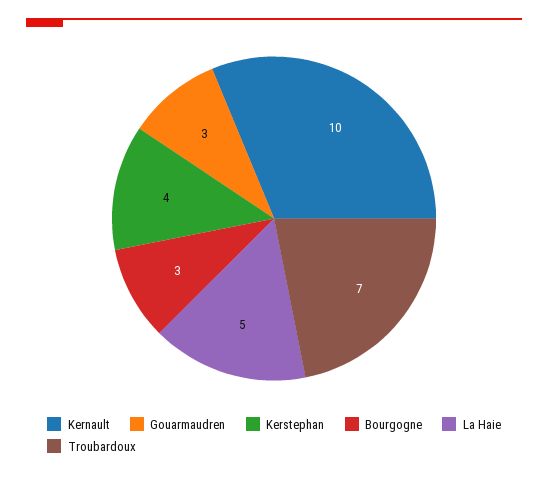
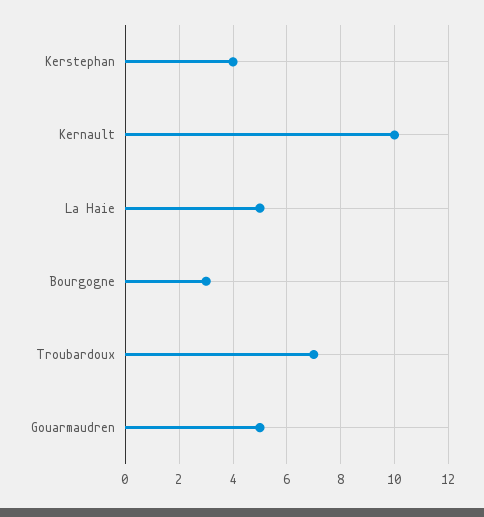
  {
    "Kernault": 10,
-   "Gouarmaudren": 3,
+   "Gouarmaudren": 5,
    "Kerstephan": 4,
    "Bourgogne": 3,
    "La Haie": 5,
    "Troubardoux": 7
  }

